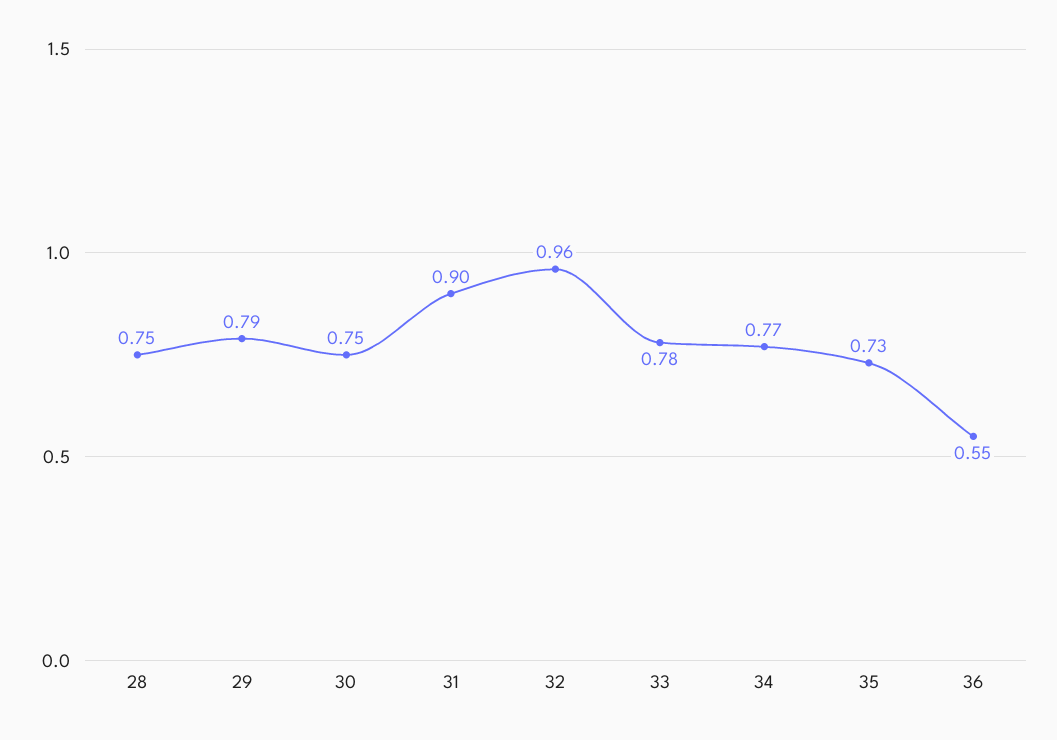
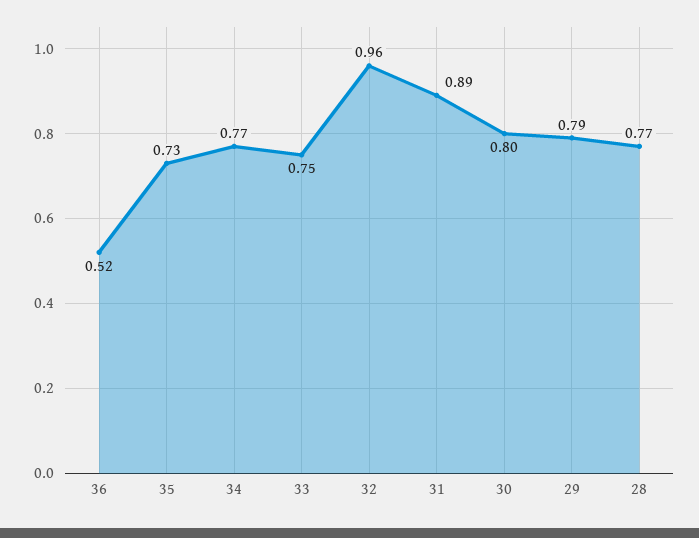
  {
-   "28": 0.75,
+   "28": 0.77,
    "29": 0.79,
-   "30": 0.75,
+   "30": 0.8,
-   "31": 0.9,
+   "31": 0.89,
    "32": 0.96,
-   "33": 0.78,
+   "33": 0.75,
    "34": 0.77,
    "35": 0.73,
-   "36": 0.55
+   "36": 0.52
  }

